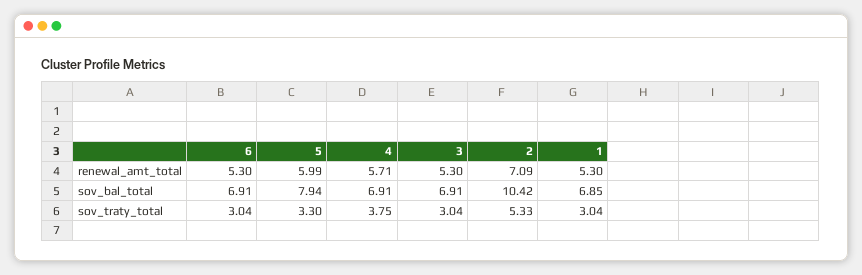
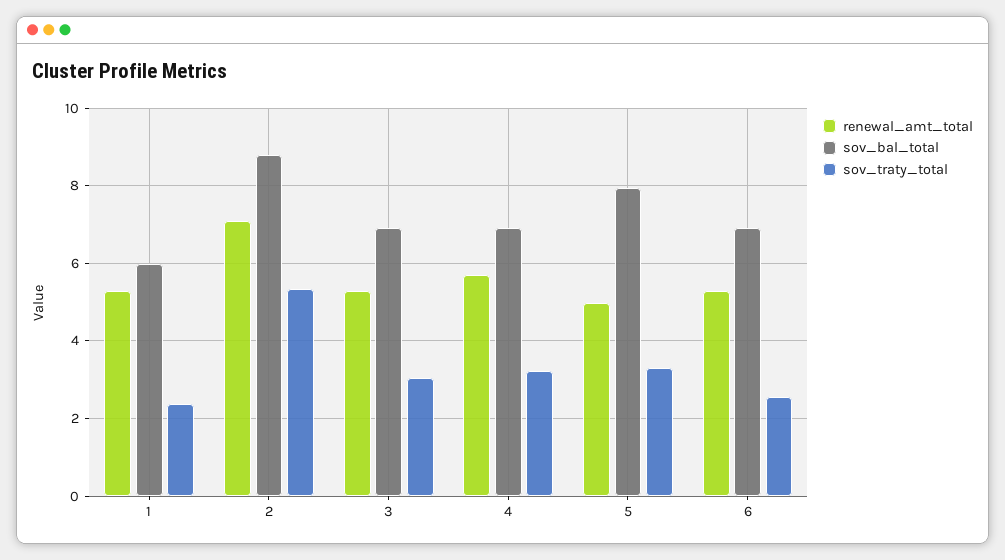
  {
    "renewal_amt_total": {
      "6": 5.3,
-     "5": 5.99,
+     "5": 5,
      "4": 5.71,
      "3": 5.3,
      "2": 7.09,
      "1": 5.3
    },
    "sov_bal_total": {
      "6": 6.91,
      "5": 7.94,
      "4": 6.91,
      "3": 6.91,
-     "2": 10.42,
+     "2": 8.8,
-     "1": 6.85
+     "1": 6
    },
    "sov_traty_total": {
-     "6": 3.04,
+     "6": 2.6,
      "5": 3.3,
-     "4": 3.75,
+     "4": 3.2,
      "3": 3.04,
      "2": 5.33,
-     "1": 3.04
+     "1": 2.4
    }
  }

